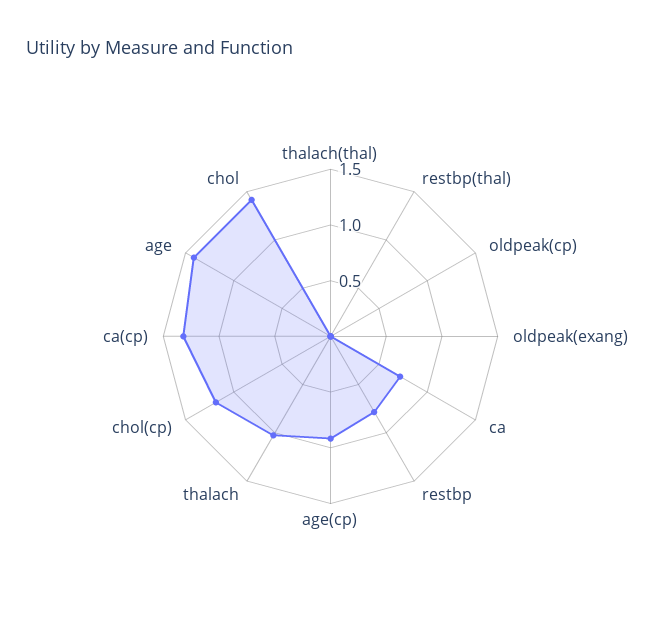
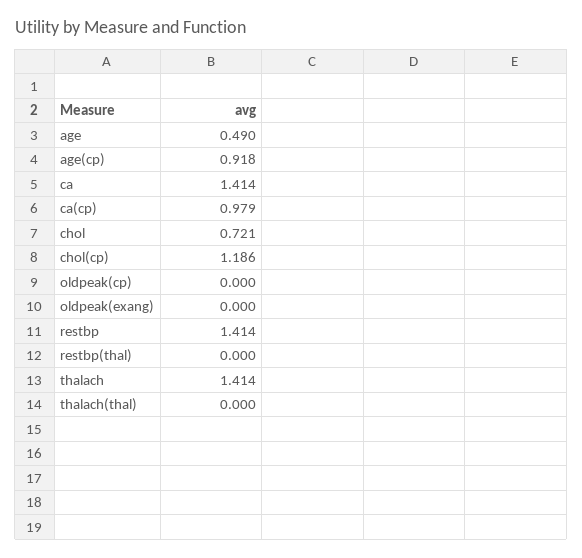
  {
    "thalach(thal)": 0,
    "restbp(thal)": 0,
    "oldpeak(cp)": 0,
    "oldpeak(exang)": 0,
-   "ca": 0.7,
+   "ca": 1.414,
-   "restbp": 0.8,
+   "restbp": 1.414,
    "age(cp)": 0.918,
-   "thalach": 1,
+   "thalach": 1.414,
    "chol(cp)": 1.186,
-   "ca(cp)": 1.3,
+   "ca(cp)": 0.979,
-   "age": 1.4,
+   "age": 0.49,
-   "chol": 1.4
+   "chol": 0.721
  }

